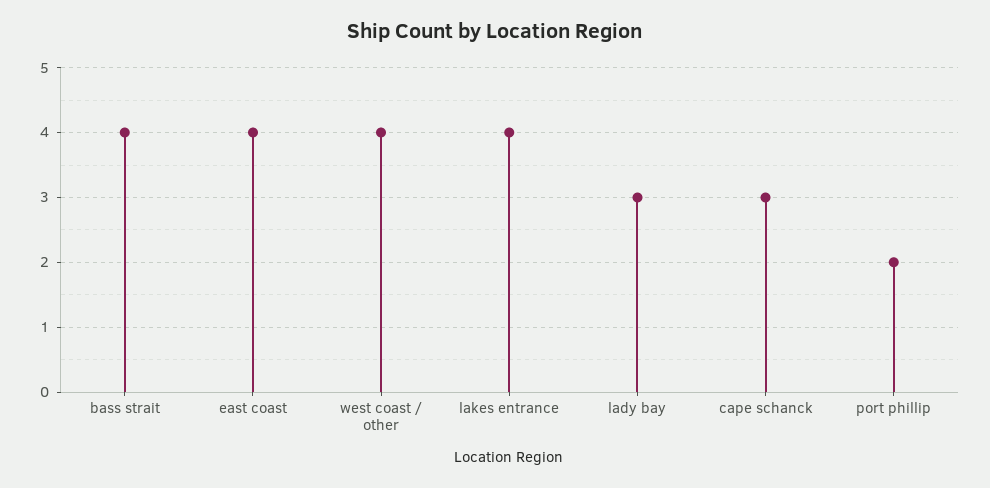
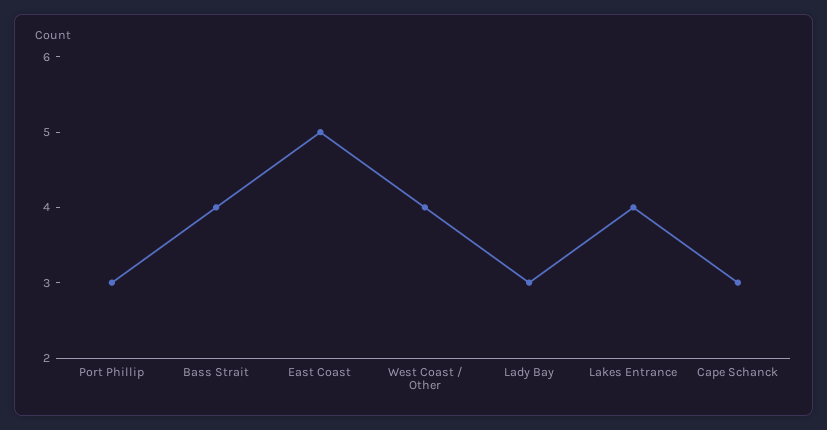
  {
    "bass strait": 4,
-   "east coast": 4,
+   "east coast": 5,
    "west coast / other": 4,
    "lakes entrance": 4,
    "lady bay": 3,
    "cape schanck": 3,
-   "port phillip": 2
+   "port phillip": 3
  }

